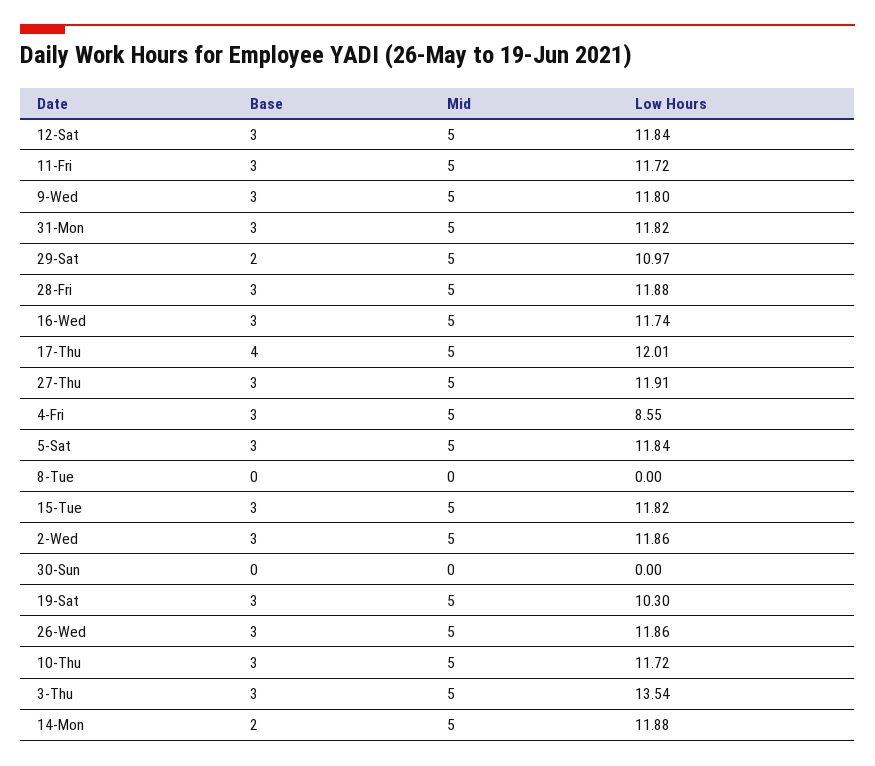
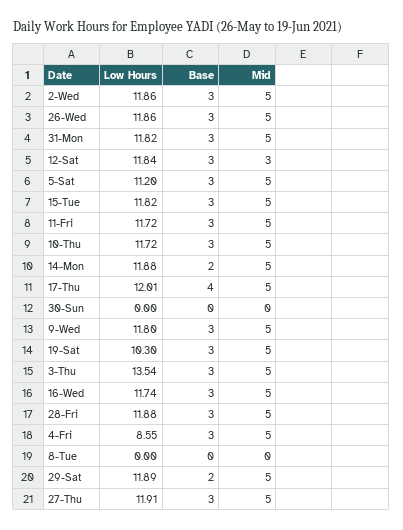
  {
    "Base": {
      "12-Sat": 3,
      "11-Fri": 3,
      "9-Wed": 3,
      "31-Mon": 3,
      "29-Sat": 2,
      "28-Fri": 3,
      "16-Wed": 3,
      "17-Thu": 4,
      "27-Thu": 3,
      "4-Fri": 3,
      "5-Sat": 3,
      "8-Tue": 0,
      "15-Tue": 3,
      "2-Wed": 3,
      "30-Sun": 0,
      "19-Sat": 3,
      "26-Wed": 3,
      "10-Thu": 3,
      "3-Thu": 3,
      "14-Mon": 2
    },
    "Mid": {
-     "12-Sat": 5,
+     "12-Sat": 3,
      "11-Fri": 5,
      "9-Wed": 5,
      "31-Mon": 5,
      "29-Sat": 5,
      "28-Fri": 5,
      "16-Wed": 5,
      "17-Thu": 5,
      "27-Thu": 5,
      "4-Fri": 5,
      "5-Sat": 5,
      "8-Tue": 0,
      "15-Tue": 5,
      "2-Wed": 5,
      "30-Sun": 0,
      "19-Sat": 5,
      "26-Wed": 5,
      "10-Thu": 5,
      "3-Thu": 5,
      "14-Mon": 5
    },
    "Low Hours": {
      "12-Sat": 11.84,
      "11-Fri": 11.72,
      "9-Wed": 11.8,
      "31-Mon": 11.82,
-     "29-Sat": 10.97,
+     "29-Sat": 11.89,
      "28-Fri": 11.88,
      "16-Wed": 11.74,
      "17-Thu": 12.01,
      "27-Thu": 11.91,
      "4-Fri": 8.55,
-     "5-Sat": 11.84,
+     "5-Sat": 11.2,
      "8-Tue": 0,
      "15-Tue": 11.82,
      "2-Wed": 11.86,
      "30-Sun": 0,
      "19-Sat": 10.3,
      "26-Wed": 11.86,
      "10-Thu": 11.72,
      "3-Thu": 13.54,
      "14-Mon": 11.88
    }
  }

